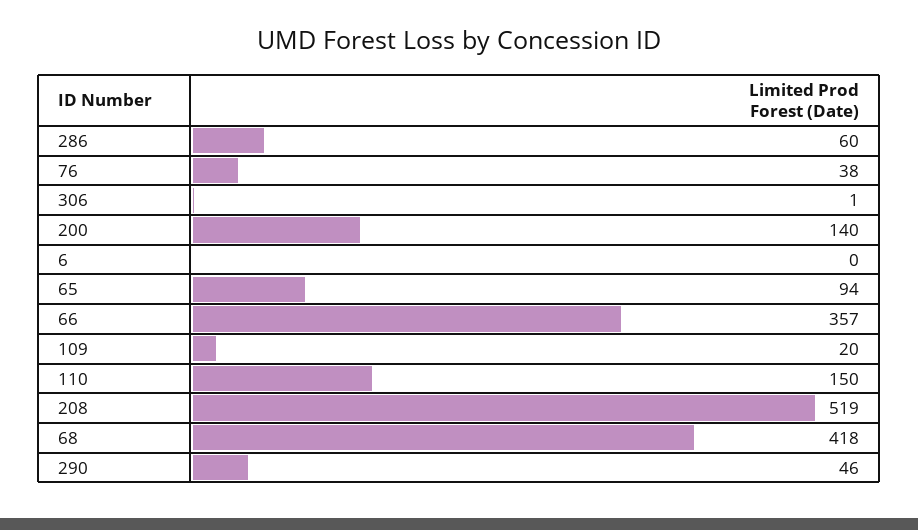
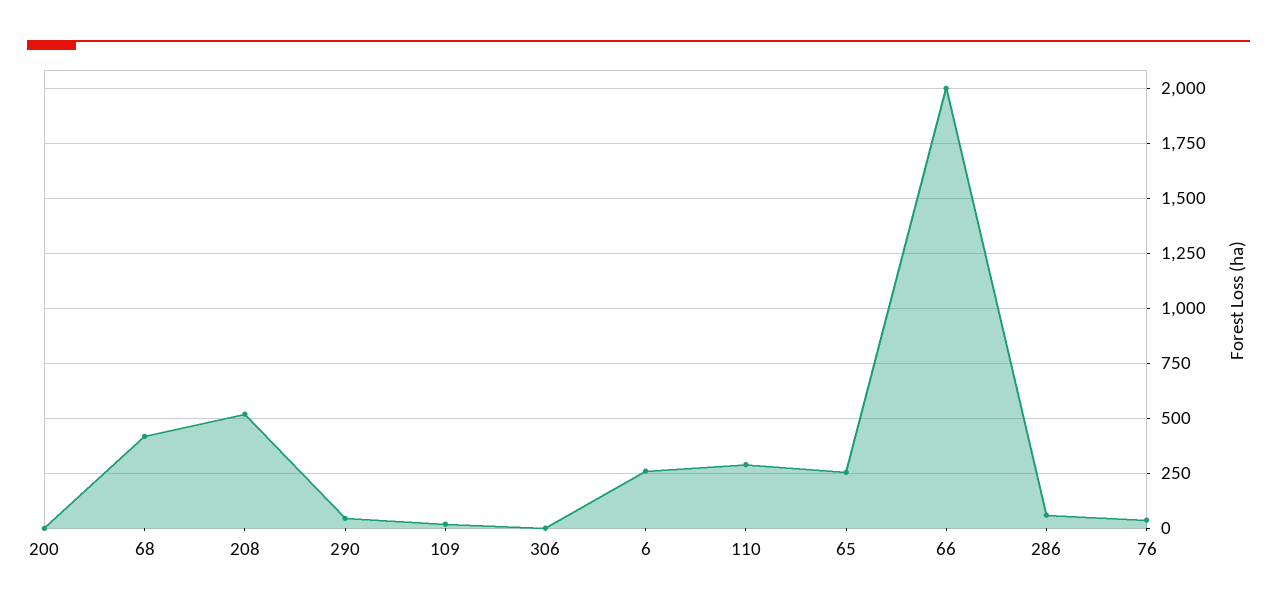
  {
    "286": 60,
    "76": 38,
    "306": 1,
-   "200": 140,
+   "200": 0,
-   "6": 0,
+   "6": 250,
-   "65": 94,
+   "65": 250,
-   "66": 357,
+   "66": 2000,
    "109": 20,
-   "110": 150,
+   "110": 300,
    "208": 519,
    "68": 418,
    "290": 46
  }

